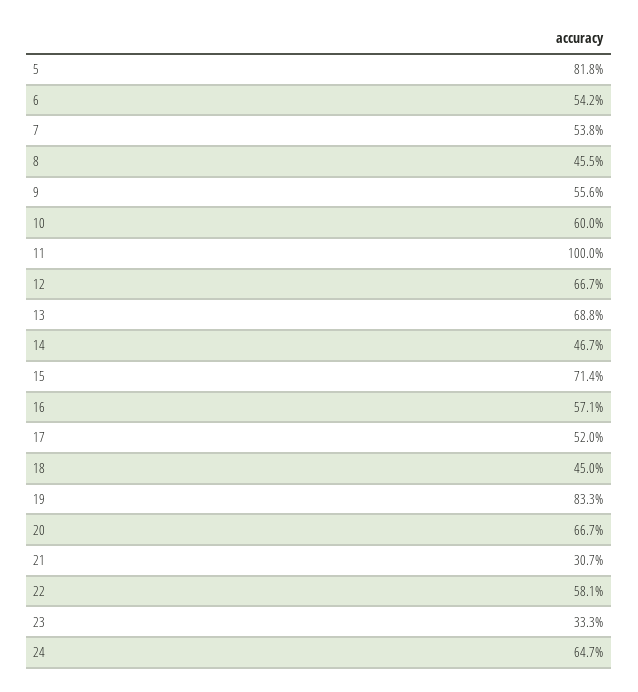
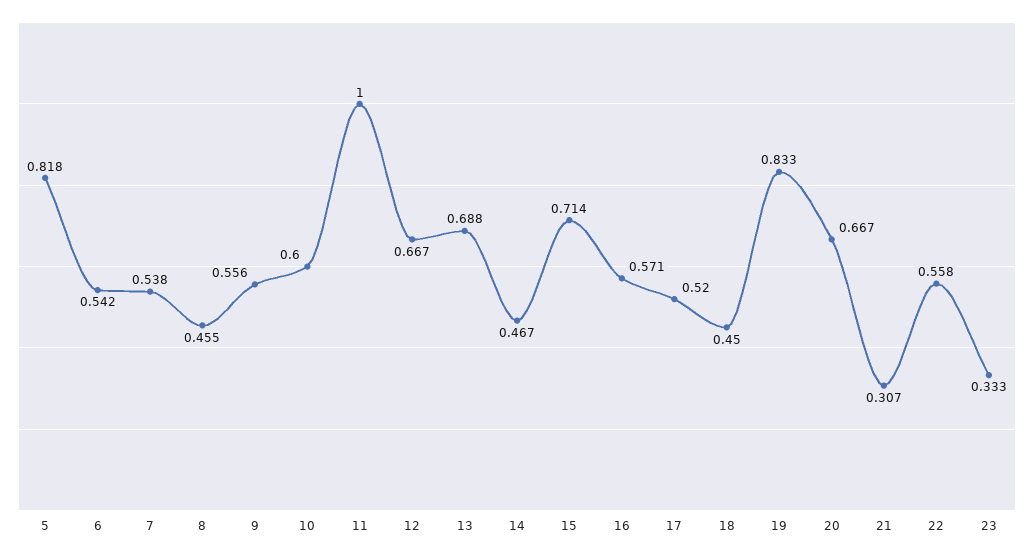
  {
    "5": 0.818,
    "6": 0.542,
    "7": 0.538,
    "8": 0.455,
    "9": 0.556,
    "10": 0.6,
    "11": 1,
    "12": 0.667,
    "13": 0.688,
    "14": 0.467,
    "15": 0.714,
    "16": 0.571,
    "17": 0.52,
    "18": 0.45,
    "19": 0.833,
    "20": 0.667,
    "21": 0.307,
-   "22": 0.581,
+   "22": 0.558,
-   "23": 0.333,
+   "23": 0.333
-   "24": 0.647
  }

